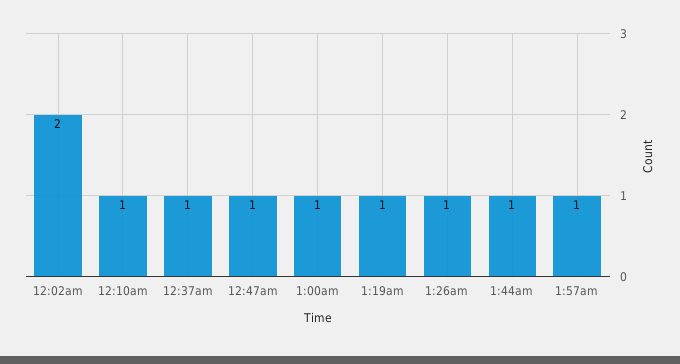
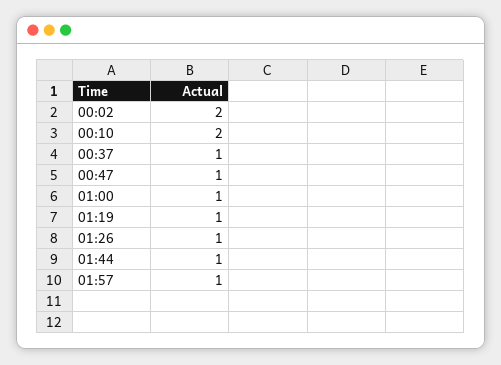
  {
    "12:02am": 2,
-   "12:10am": 1,
+   "12:10am": 2,
    "12:37am": 1,
    "12:47am": 1,
    "1:00am": 1,
    "1:19am": 1,
    "1:26am": 1,
    "1:44am": 1,
    "1:57am": 1
  }

